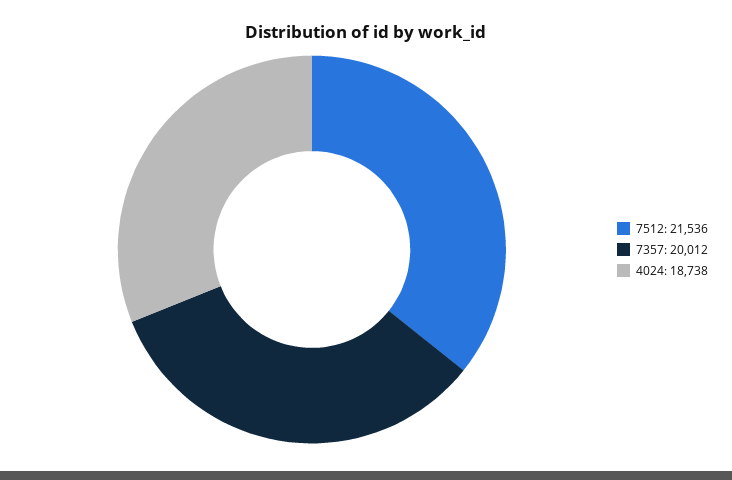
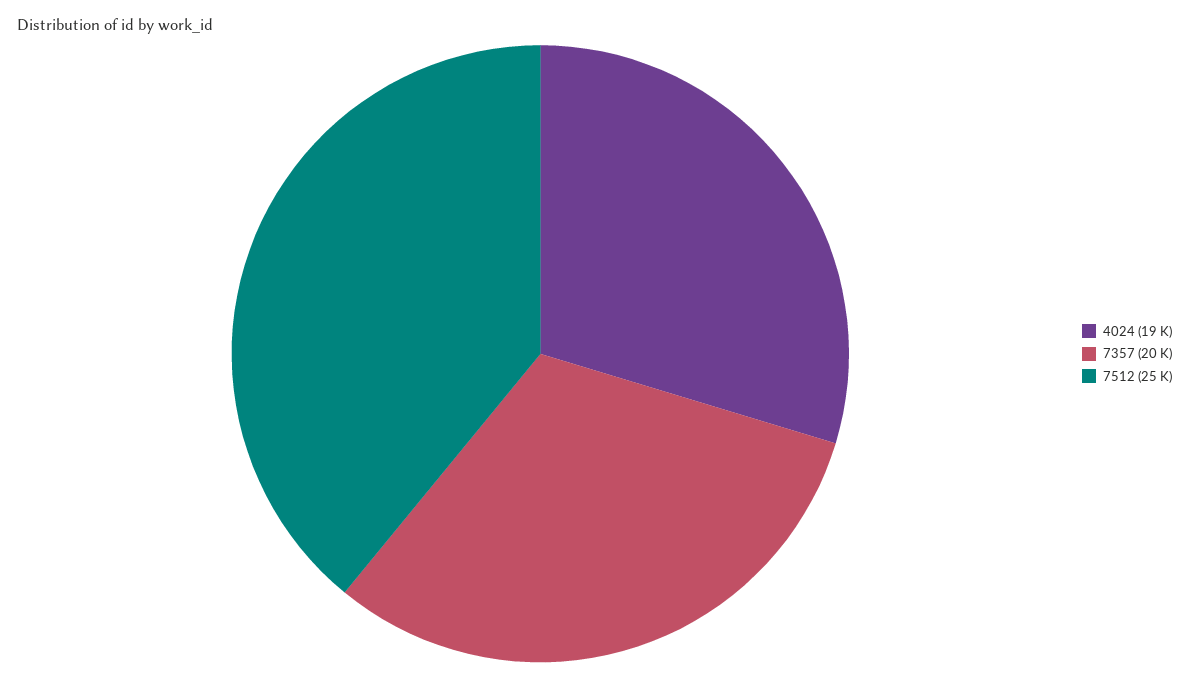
  {
-   "7512": 21536,
+   "7512": 25000,
    "7357": 20012,
    "4024": 18738
  }

